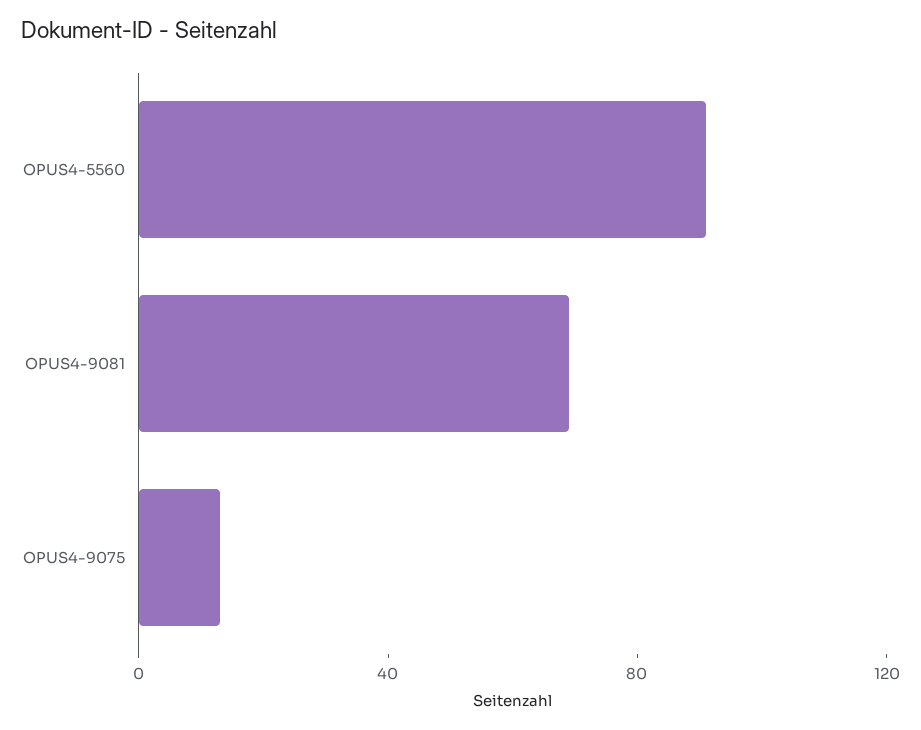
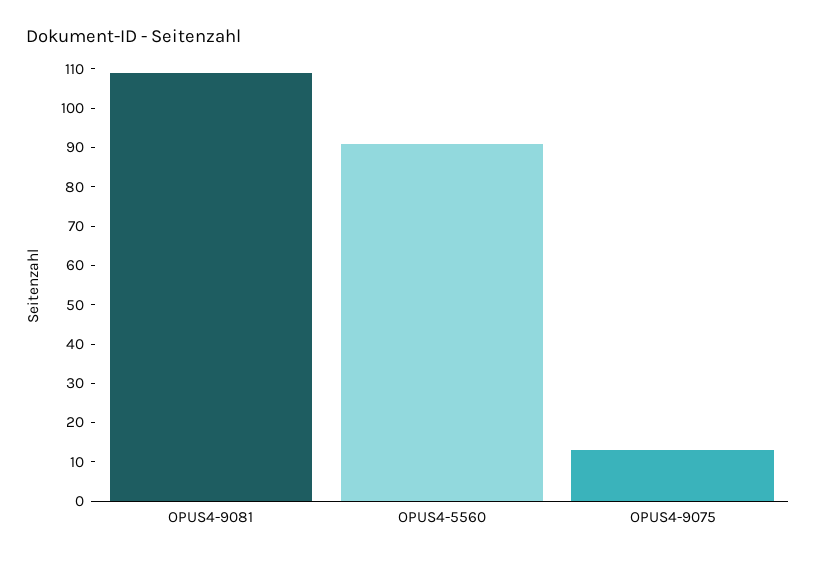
  {
    "OPUS4-5560": 90,
-   "OPUS4-9081": 70,
+   "OPUS4-9081": 110,
    "OPUS4-9075": 15
  }

